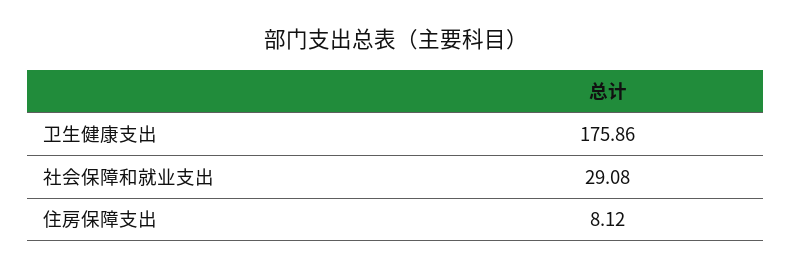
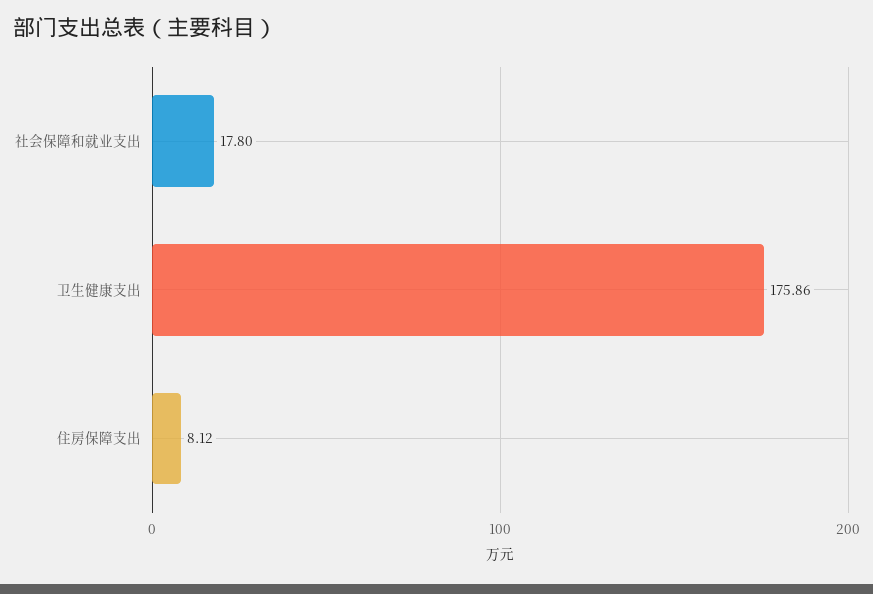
  {
    "卫生健康支出": 175.86,
-   "社会保障和就业支出": 29.08,
+   "社会保障和就业支出": 17.8,
    "住房保障支出": 8.12
  }

